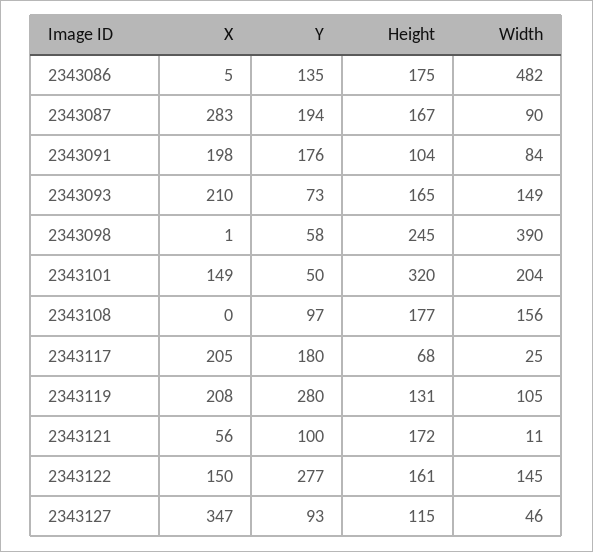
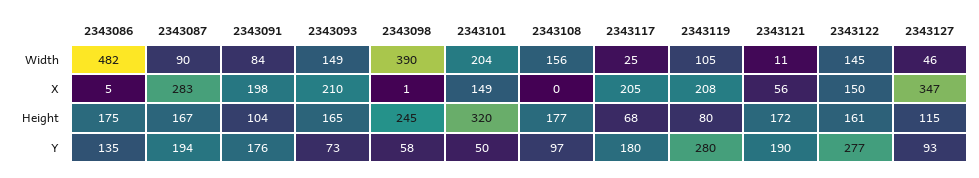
  {
    "X": {
      "2343086": 5,
      "2343087": 283,
      "2343091": 198,
      "2343093": 210,
      "2343098": 1,
      "2343101": 149,
      "2343108": 0,
      "2343117": 205,
      "2343119": 208,
      "2343121": 56,
      "2343122": 150,
      "2343127": 347
    },
    "Y": {
      "2343086": 135,
      "2343087": 194,
      "2343091": 176,
      "2343093": 73,
      "2343098": 58,
      "2343101": 50,
      "2343108": 97,
      "2343117": 180,
      "2343119": 280,
-     "2343121": 100,
+     "2343121": 190,
      "2343122": 277,
      "2343127": 93
    },
    "Height": {
      "2343086": 175,
      "2343087": 167,
      "2343091": 104,
      "2343093": 165,
      "2343098": 245,
      "2343101": 320,
      "2343108": 177,
      "2343117": 68,
-     "2343119": 131,
+     "2343119": 80,
      "2343121": 172,
      "2343122": 161,
      "2343127": 115
    },
    "Width": {
      "2343086": 482,
      "2343087": 90,
      "2343091": 84,
      "2343093": 149,
      "2343098": 390,
      "2343101": 204,
      "2343108": 156,
      "2343117": 25,
      "2343119": 105,
      "2343121": 11,
      "2343122": 145,
      "2343127": 46
    }
  }

